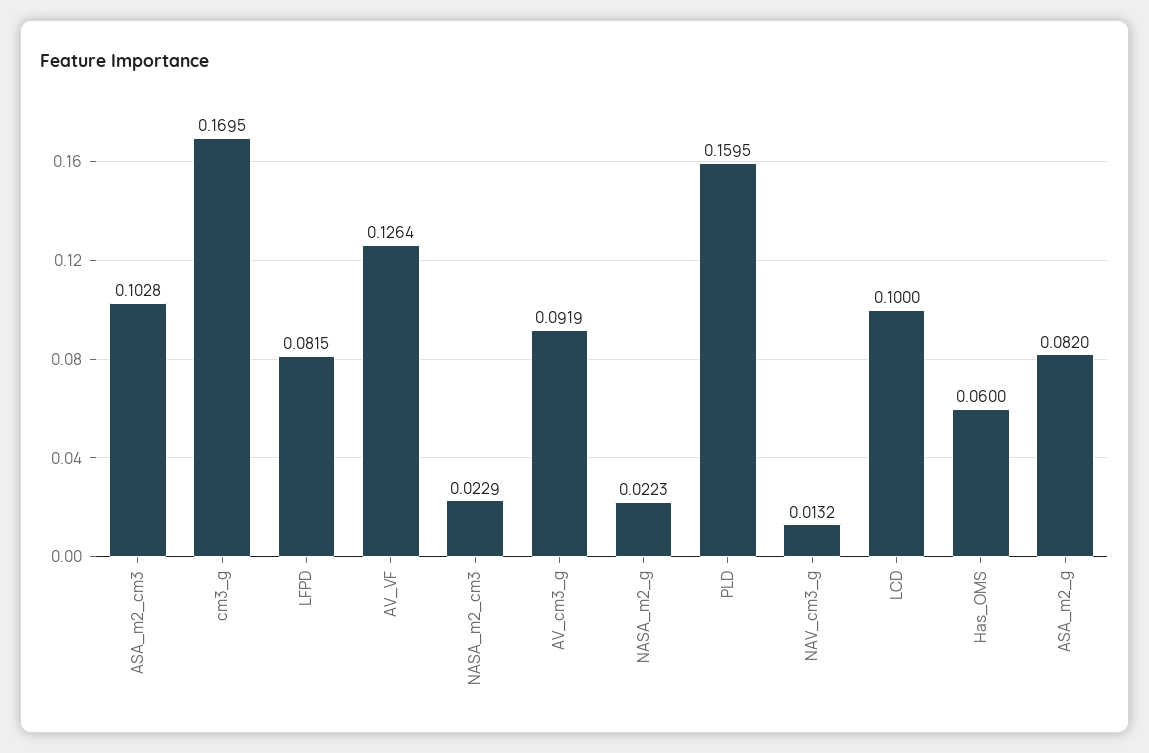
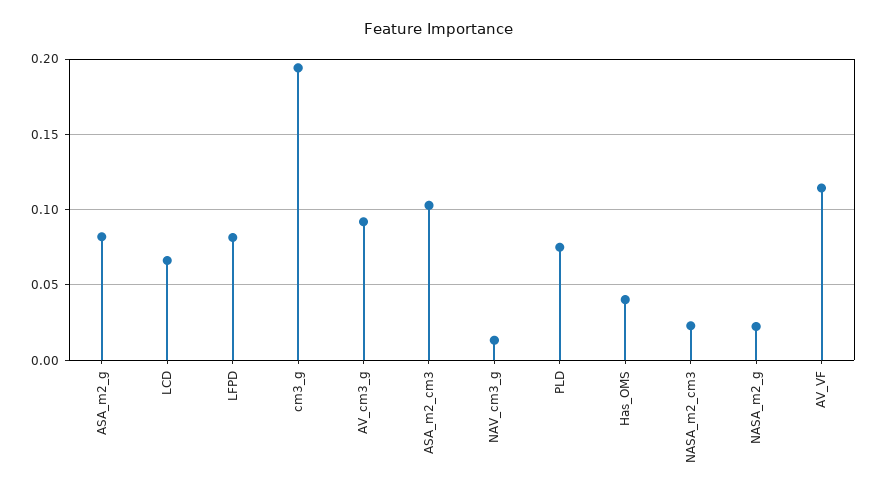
  {
    "ASA_m2_cm3": 0.1028,
-   "cm3_g": 0.1695,
+   "cm3_g": 0.195,
    "LFPD": 0.0815,
-   "AV_VF": 0.1264,
+   "AV_VF": 0.115,
    "NASA_m2_cm3": 0.0229,
    "AV_cm3_g": 0.0919,
    "NASA_m2_g": 0.0223,
-   "PLD": 0.1595,
+   "PLD": 0.075,
    "NAV_cm3_g": 0.0132,
-   "LCD": 0.1,
+   "LCD": 0.065,
-   "Has_OMS": 0.06,
+   "Has_OMS": 0.04,
    "ASA_m2_g": 0.082
  }

